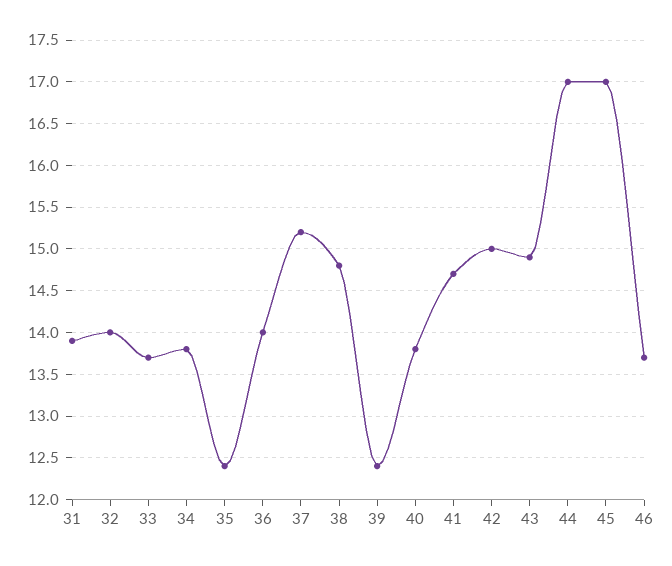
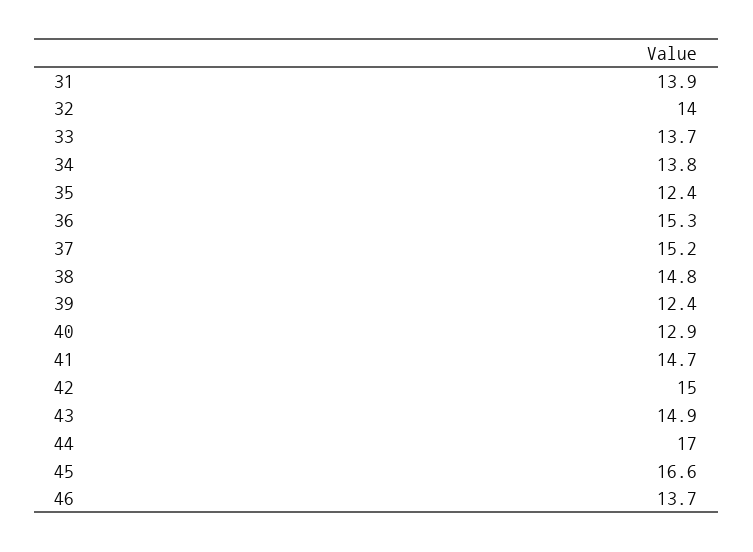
  {
    "31": 13.9,
    "32": 14,
    "33": 13.7,
    "34": 13.8,
    "35": 12.4,
-   "36": 14,
+   "36": 15.3,
    "37": 15.2,
    "38": 14.8,
    "39": 12.4,
-   "40": 13.8,
+   "40": 12.9,
    "41": 14.7,
    "42": 15,
    "43": 14.9,
    "44": 17,
-   "45": 17,
+   "45": 16.6,
    "46": 13.7
  }

